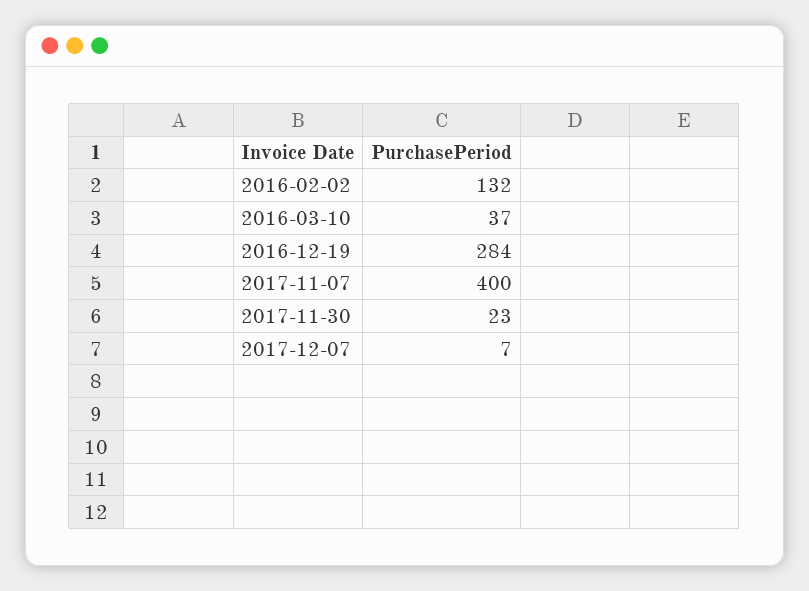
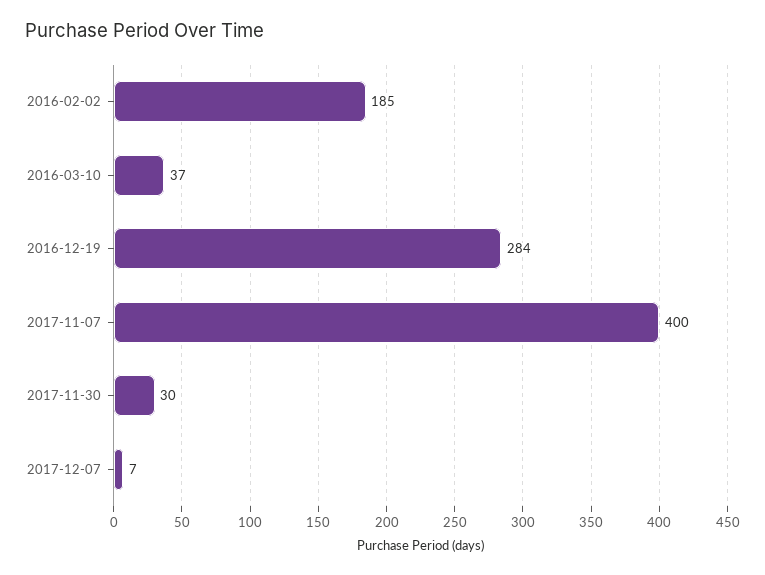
  {
-   "2016-02-02": 132,
+   "2016-02-02": 185,
    "2016-03-10": 37,
    "2016-12-19": 284,
    "2017-11-07": 400,
-   "2017-11-30": 23,
+   "2017-11-30": 30,
    "2017-12-07": 7
  }

